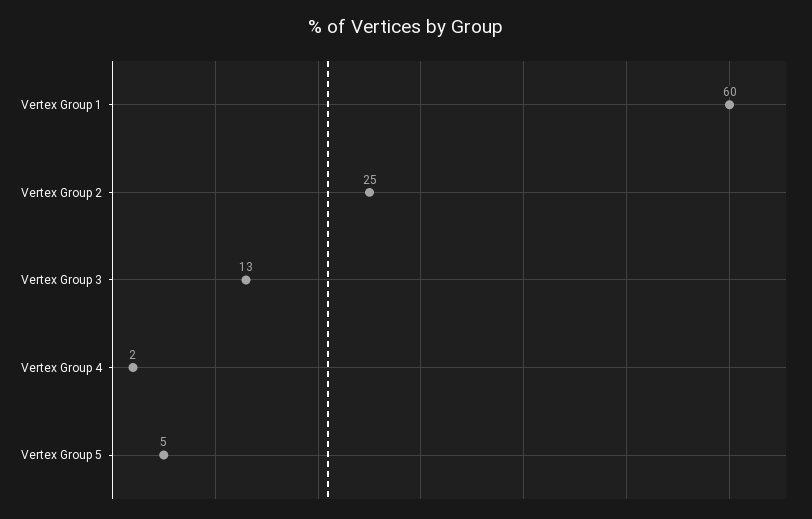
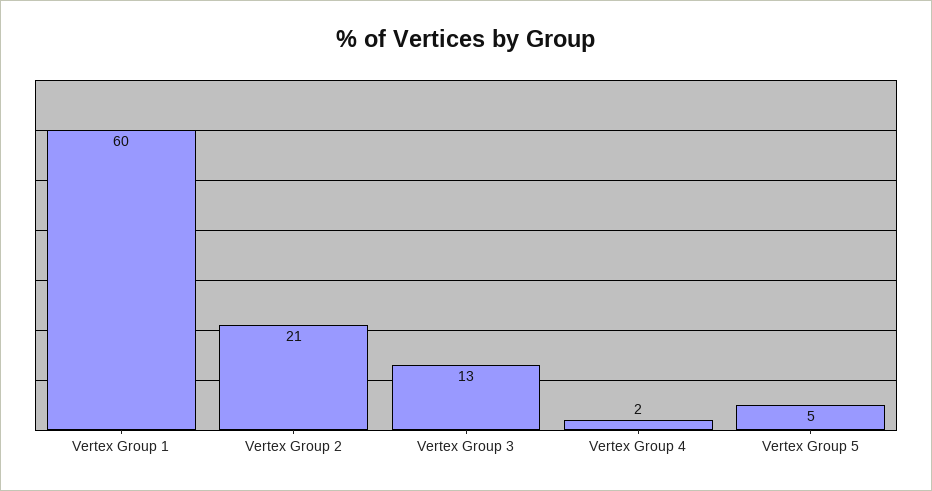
  {
    "Vertex Group 1": 60,
-   "Vertex Group 2": 25,
+   "Vertex Group 2": 21,
    "Vertex Group 3": 13,
    "Vertex Group 4": 2,
    "Vertex Group 5": 5
  }

